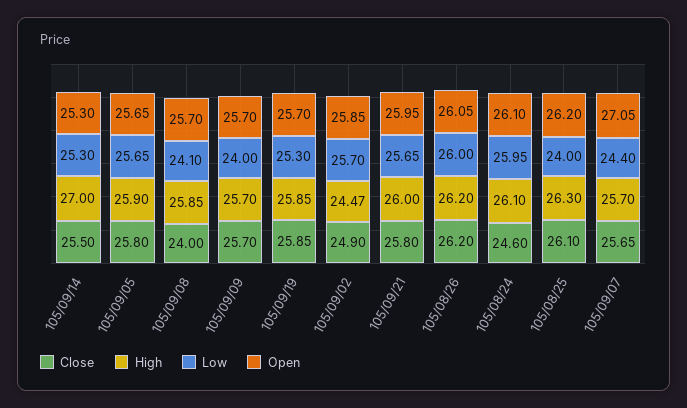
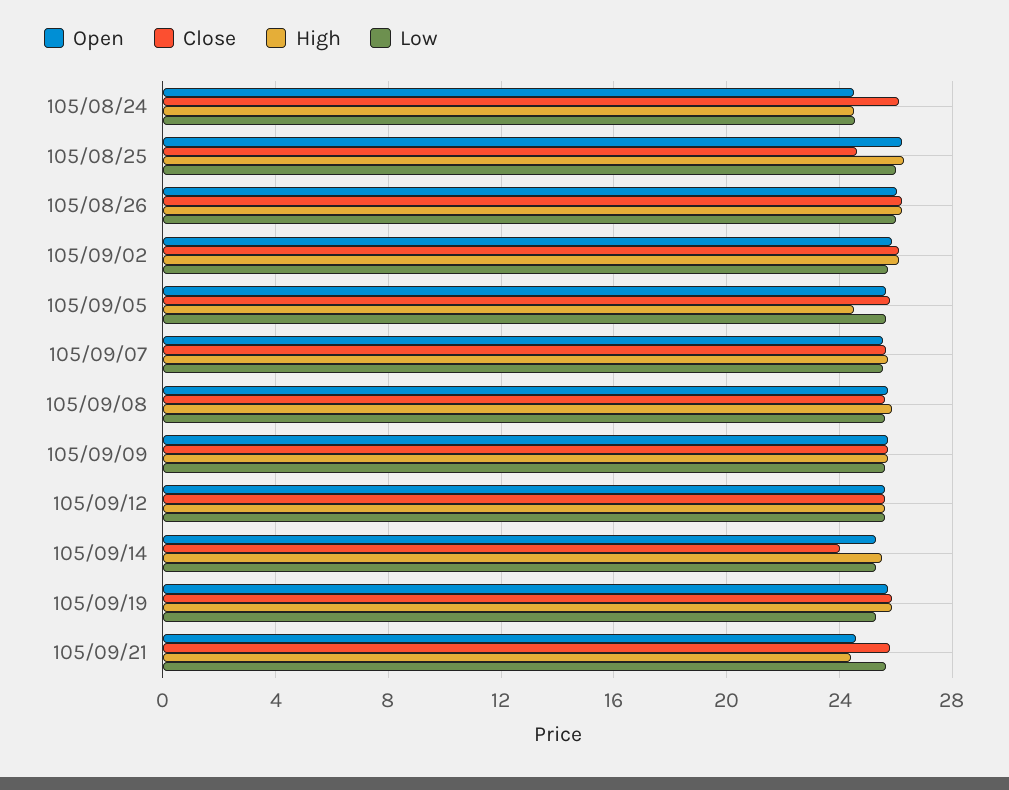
  {
    "Close": {
-     "105/09/14": 25.5,
+     "105/09/14": 24,
      "105/09/05": 25.8,
-     "105/09/08": 24,
+     "105/09/08": 25.5,
      "105/09/09": 25.7,
      "105/09/19": 25.85,
-     "105/09/02": 24.9,
+     "105/09/02": 26,
      "105/09/21": 25.8,
      "105/08/26": 26.2,
-     "105/08/24": 24.6,
+     "105/08/24": 26,
-     "105/08/25": 26.1,
+     "105/08/25": 24.5,
-     "105/09/07": 25.65
+     "105/09/07": 25.65,
+     "105/09/12": 25.5
    },
    "High": {
-     "105/09/14": 27,
+     "105/09/14": 25.5,
-     "105/09/05": 25.9,
+     "105/09/05": 24.5,
      "105/09/08": 25.85,
      "105/09/09": 25.7,
      "105/09/19": 25.85,
-     "105/09/02": 24.47,
+     "105/09/02": 26,
-     "105/09/21": 26,
+     "105/09/21": 24.5,
      "105/08/26": 26.2,
-     "105/08/24": 26.1,
+     "105/08/24": 24.5,
      "105/08/25": 26.3,
-     "105/09/07": 25.7
+     "105/09/07": 25.7,
+     "105/09/12": 25.5
    },
    "Low": {
      "105/09/14": 25.3,
      "105/09/05": 25.65,
-     "105/09/08": 24.1,
+     "105/09/08": 25.5,
-     "105/09/09": 24,
+     "105/09/09": 25.5,
      "105/09/19": 25.3,
      "105/09/02": 25.7,
      "105/09/21": 25.65,
      "105/08/26": 26,
-     "105/08/24": 25.95,
+     "105/08/24": 24.5,
-     "105/08/25": 24,
+     "105/08/25": 26,
-     "105/09/07": 24.4
+     "105/09/07": 25.5,
+     "105/09/12": 25.5
    },
    "Open": {
      "105/09/14": 25.3,
      "105/09/05": 25.65,
      "105/09/08": 25.7,
      "105/09/09": 25.7,
      "105/09/19": 25.7,
      "105/09/02": 25.85,
-     "105/09/21": 25.95,
+     "105/09/21": 24.5,
      "105/08/26": 26.05,
-     "105/08/24": 26.1,
+     "105/08/24": 24.5,
      "105/08/25": 26.2,
-     "105/09/07": 27.05
+     "105/09/07": 25.5,
+     "105/09/12": 25.5
    }
  }

